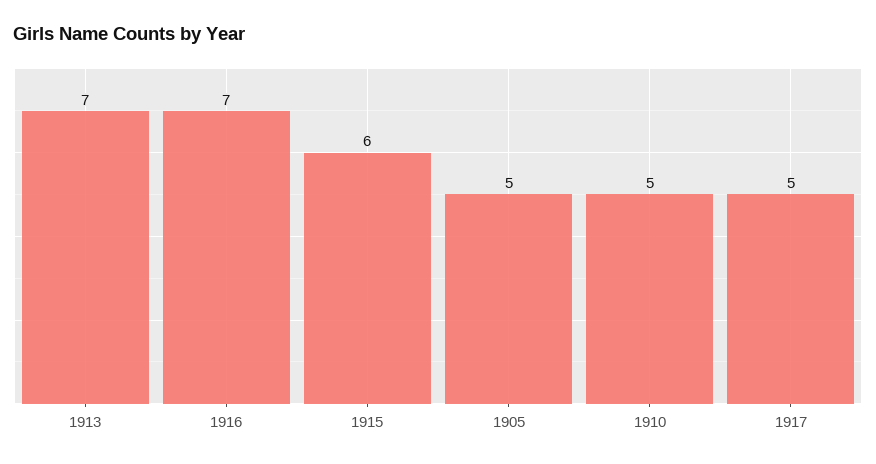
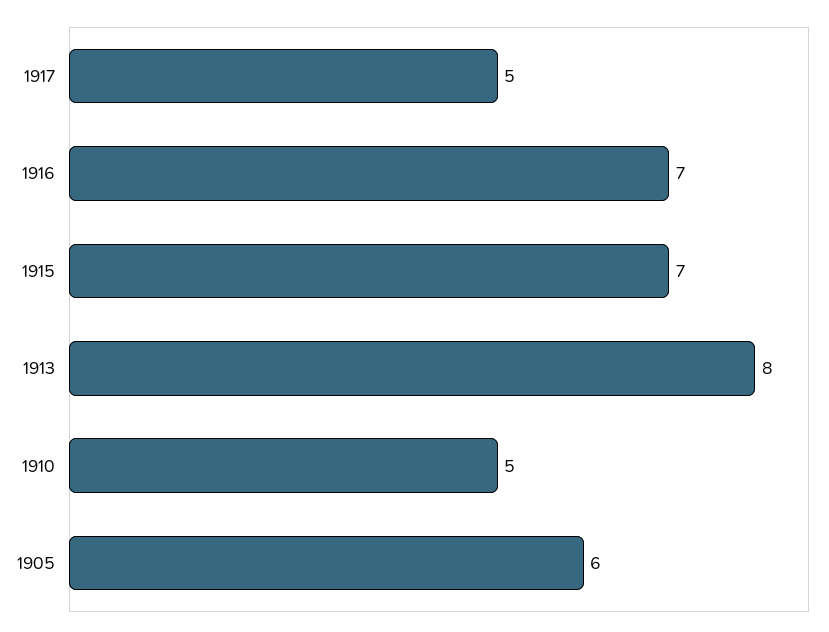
  {
-   "1913": 7,
+   "1913": 8,
    "1916": 7,
-   "1915": 6,
+   "1915": 7,
-   "1905": 5,
+   "1905": 6,
    "1910": 5,
    "1917": 5
  }

